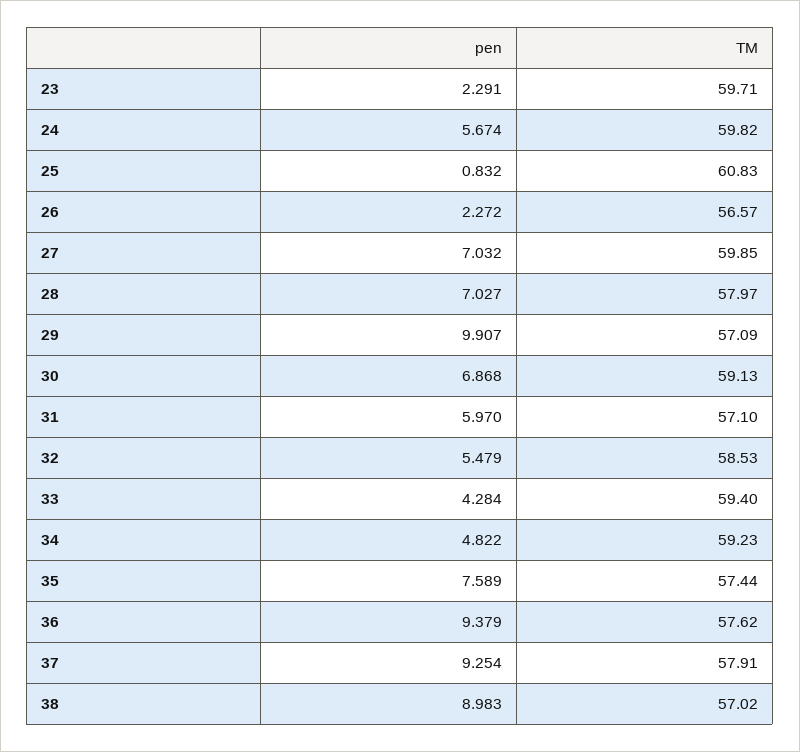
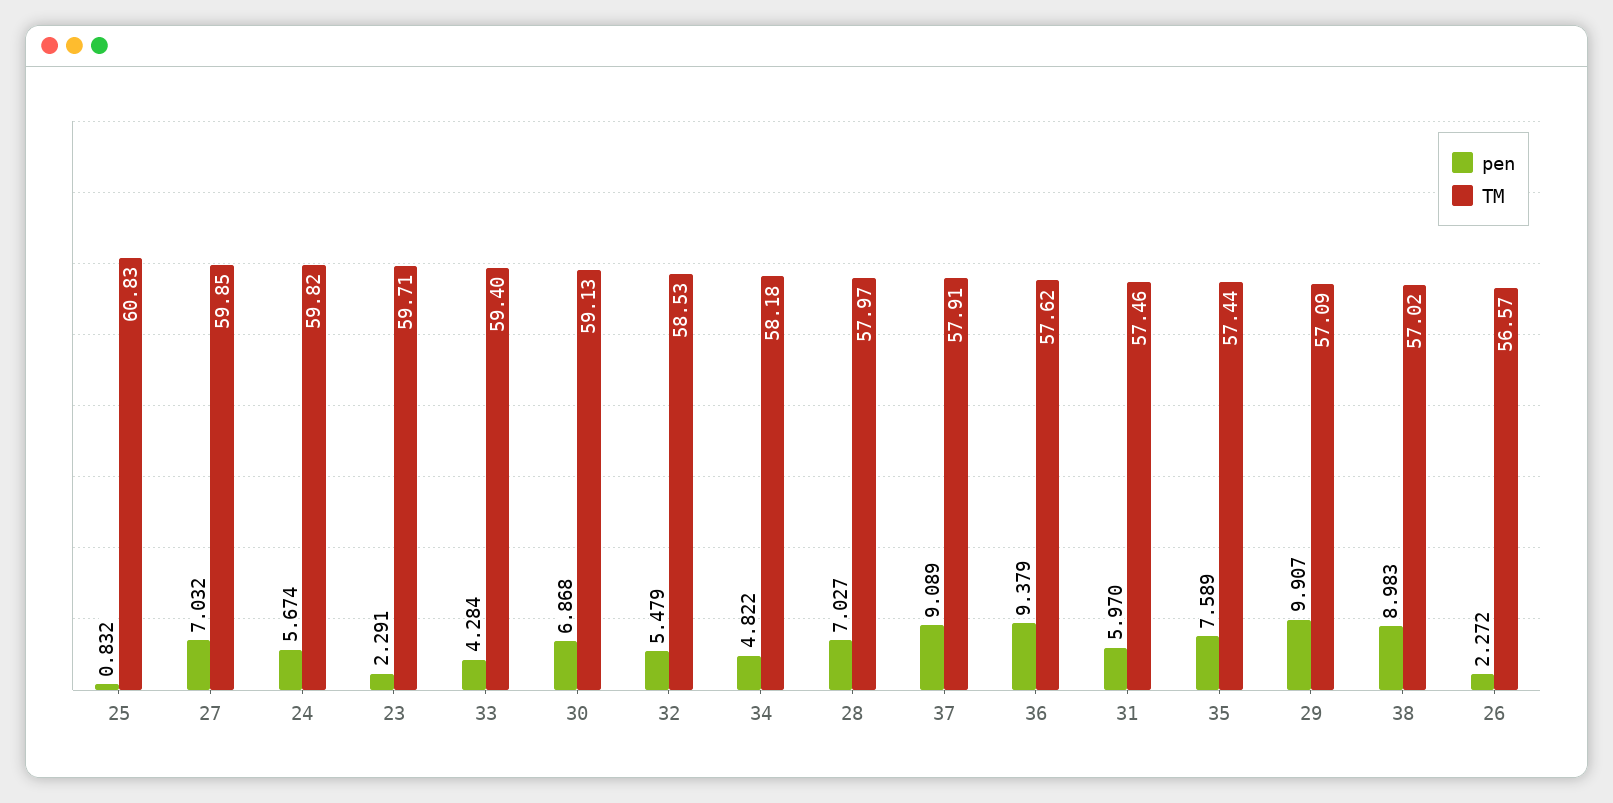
  {
    "pen": {
      "23": 2.291,
      "24": 5.674,
      "25": 0.832,
      "26": 2.272,
      "27": 7.032,
      "28": 7.027,
      "29": 9.907,
      "30": 6.868,
      "31": 5.97,
      "32": 5.479,
      "33": 4.284,
      "34": 4.822,
      "35": 7.589,
      "36": 9.379,
-     "37": 9.254,
+     "37": 9.089,
      "38": 8.983
    },
    "TM": {
      "23": 59.71,
      "24": 59.82,
      "25": 60.83,
      "26": 56.57,
      "27": 59.85,
      "28": 57.97,
      "29": 57.09,
      "30": 59.13,
-     "31": 57.1,
+     "31": 57.46,
      "32": 58.53,
      "33": 59.4,
-     "34": 59.23,
+     "34": 58.18,
      "35": 57.44,
      "36": 57.62,
      "37": 57.91,
      "38": 57.02
    }
  }

